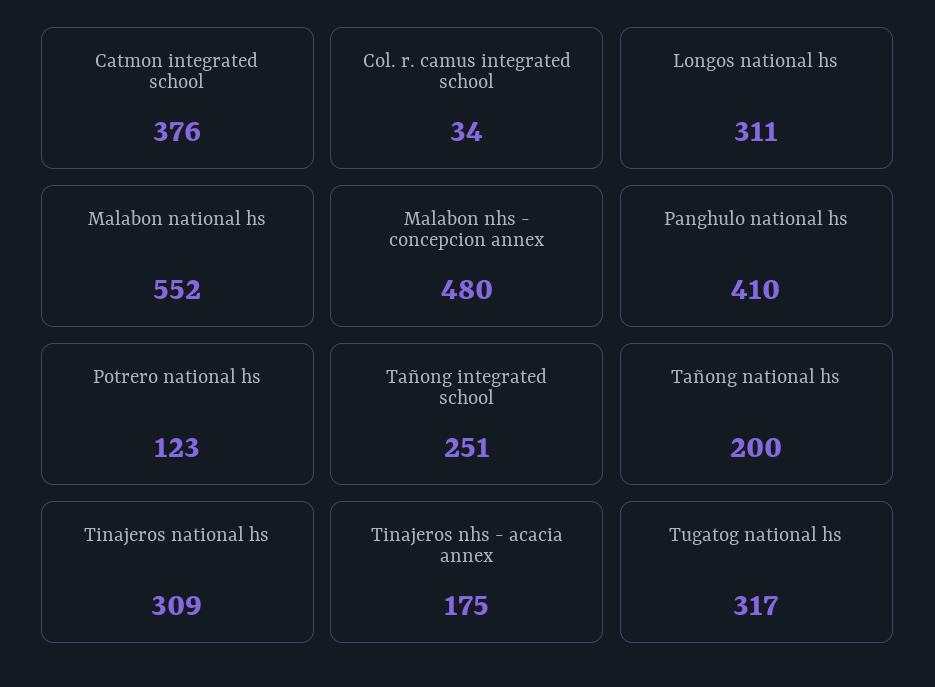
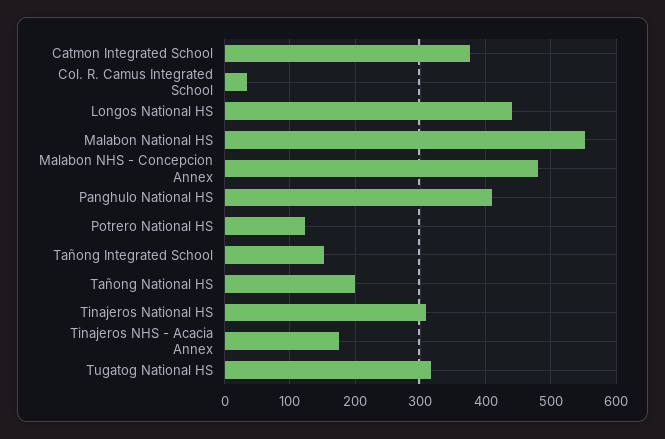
  {
    "Catmon integrated school": 376,
    "Col. r. camus integrated school": 34,
-   "Longos national hs": 311,
+   "Longos national hs": 440,
    "Malabon national hs": 552,
    "Malabon nhs - concepcion annex": 480,
    "Panghulo national hs": 410,
    "Potrero national hs": 123,
-   "Tañong integrated school": 251,
+   "Tañong integrated school": 150,
    "Tañong national hs": 200,
    "Tinajeros national hs": 309,
    "Tinajeros nhs - acacia annex": 175,
    "Tugatog national hs": 317
  }

